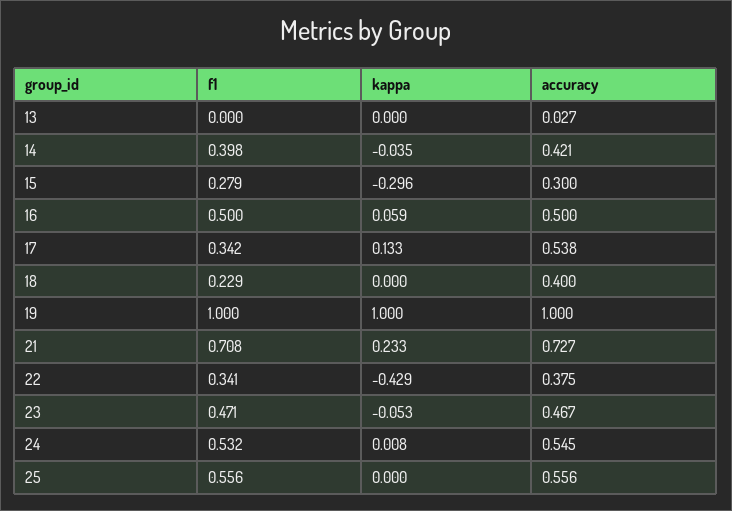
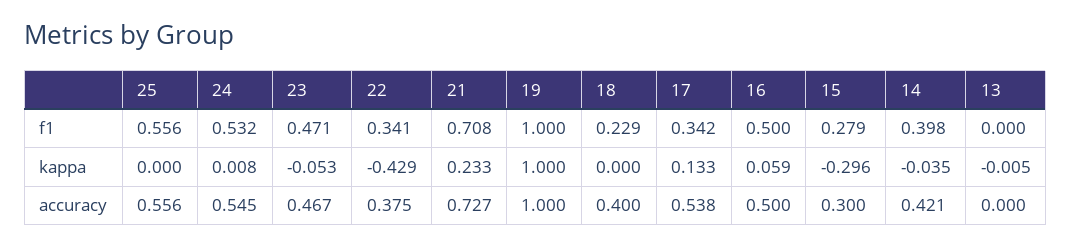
  {
    "f1": {
      "13": 0,
      "14": 0.398,
      "15": 0.279,
      "16": 0.5,
      "17": 0.342,
      "18": 0.229,
      "19": 1,
      "21": 0.708,
      "22": 0.341,
      "23": 0.471,
      "24": 0.532,
      "25": 0.556
    },
    "kappa": {
-     "13": 0,
+     "13": -0.005,
      "14": -0.035,
      "15": -0.296,
      "16": 0.059,
      "17": 0.133,
      "18": 0,
      "19": 1,
      "21": 0.233,
      "22": -0.429,
      "23": -0.053,
      "24": 0.008,
      "25": 0
    },
    "accuracy": {
-     "13": 0.027,
+     "13": 0,
      "14": 0.421,
      "15": 0.3,
      "16": 0.5,
      "17": 0.538,
      "18": 0.4,
      "19": 1,
      "21": 0.727,
      "22": 0.375,
      "23": 0.467,
      "24": 0.545,
      "25": 0.556
    }
  }

